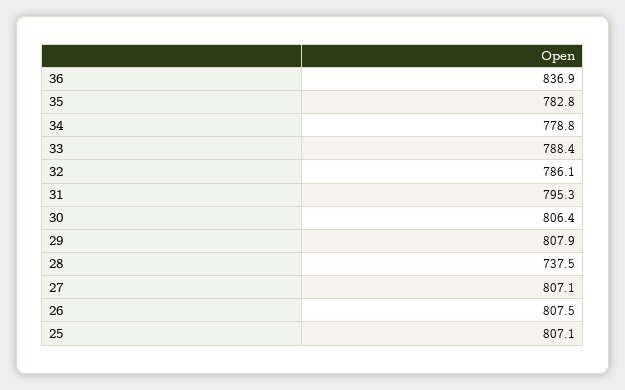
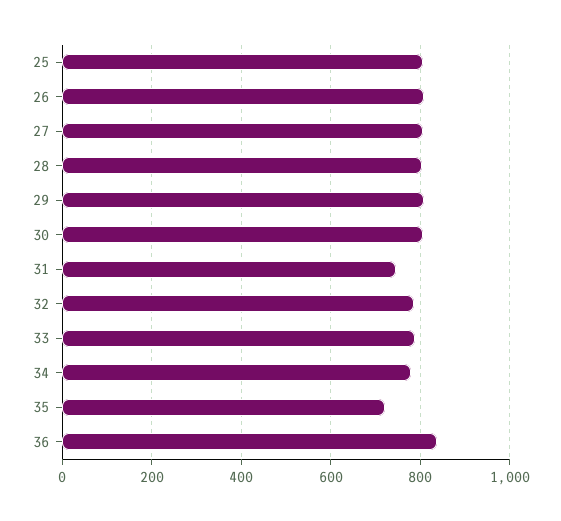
  {
    "36": 836.9,
-   "35": 782.8,
+   "35": 720,
    "34": 778.8,
    "33": 788.4,
    "32": 786.1,
-   "31": 795.3,
+   "31": 740,
    "30": 806.4,
    "29": 807.9,
-   "28": 737.5,
+   "28": 800,
    "27": 807.1,
    "26": 807.5,
    "25": 807.1
  }

